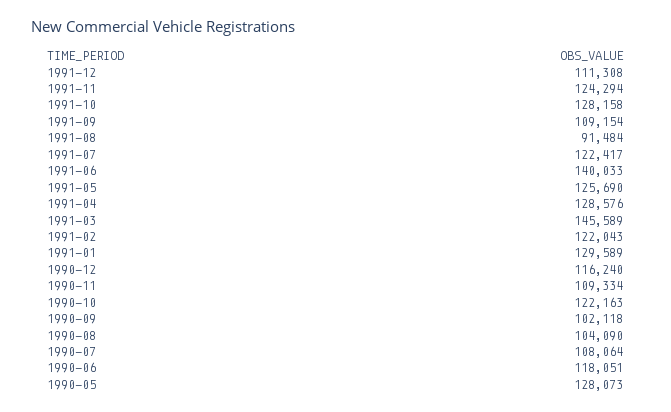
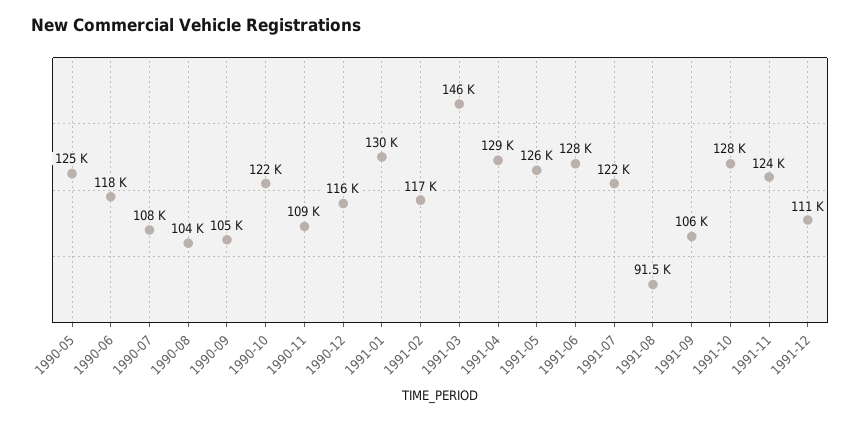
  {
    "1991-12": 111308,
    "1991-11": 124294,
    "1991-10": 128158,
-   "1991-09": 109154,
+   "1991-09": 106000,
    "1991-08": 91484,
    "1991-07": 122417,
-   "1991-06": 140033,
+   "1991-06": 128000,
    "1991-05": 125690,
    "1991-04": 128576,
    "1991-03": 145589,
-   "1991-02": 122043,
+   "1991-02": 117000,
    "1991-01": 129589,
    "1990-12": 116240,
    "1990-11": 109334,
    "1990-10": 122163,
-   "1990-09": 102118,
+   "1990-09": 105000,
    "1990-08": 104090,
    "1990-07": 108064,
    "1990-06": 118051,
-   "1990-05": 128073
+   "1990-05": 125000
  }

